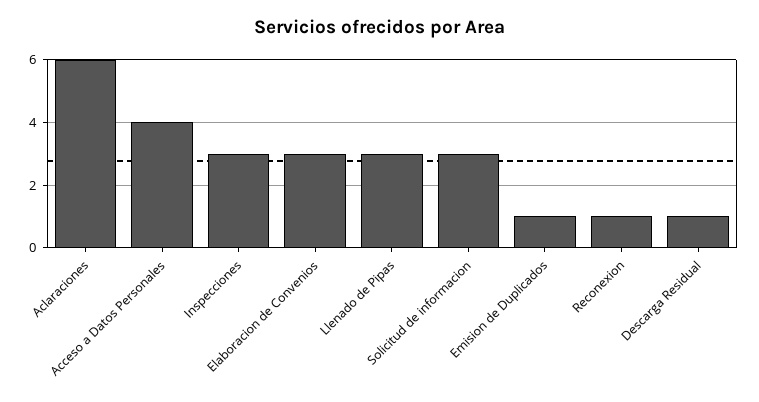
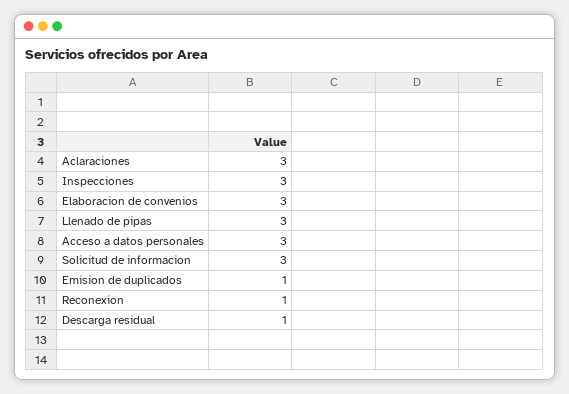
  {
-   "Aclaraciones": 6,
+   "Aclaraciones": 3,
-   "Acceso a Datos Personales": 4,
+   "Acceso a Datos Personales": 3,
    "Inspecciones": 3,
    "Elaboracion de Convenios": 3,
    "Llenado de Pipas": 3,
    "Solicitud de informacion": 3,
    "Emision de Duplicados": 1,
    "Reconexion": 1,
    "Descarga Residual": 1
  }

